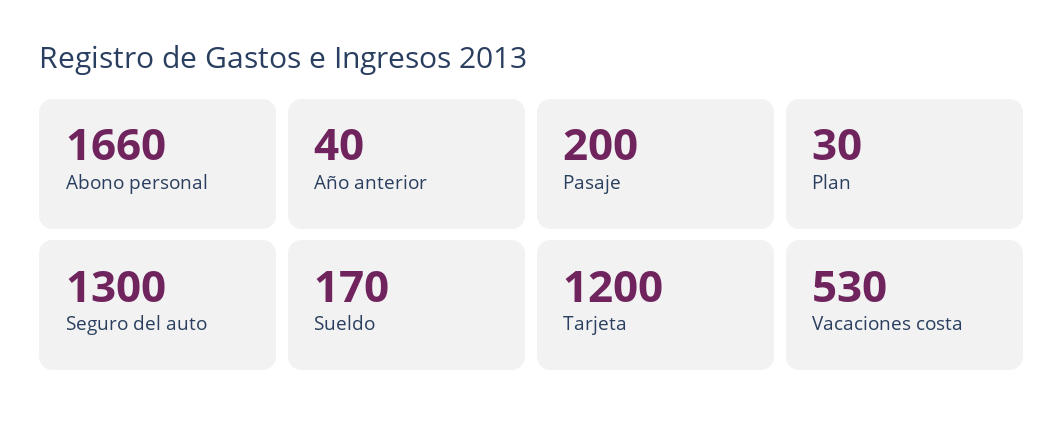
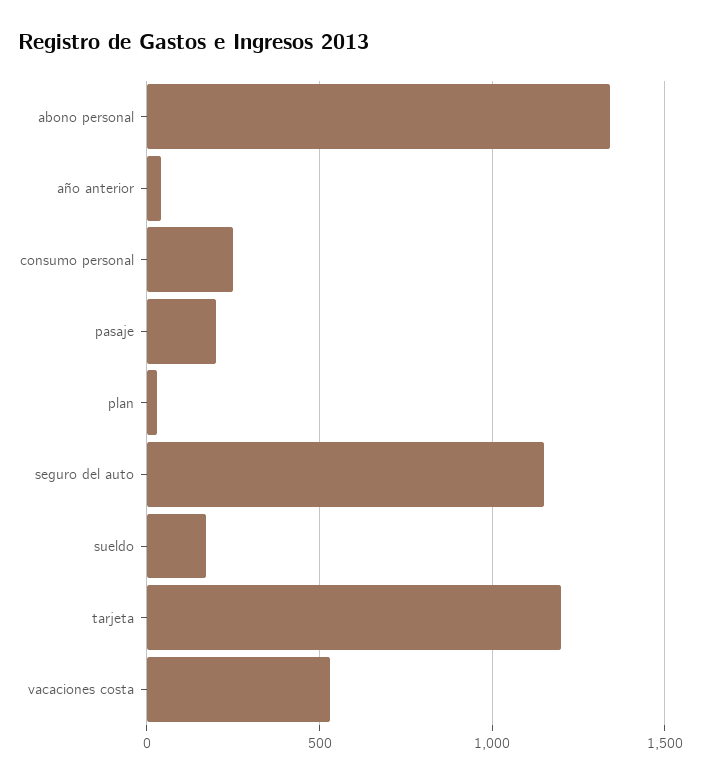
  {
-   "Abono personal": 1660,
+   "Abono personal": 1350,
    "Año anterior": 40,
    "Pasaje": 200,
    "Plan": 30,
-   "Seguro del auto": 1300,
+   "Seguro del auto": 1150,
    "Sueldo": 170,
    "Tarjeta": 1200,
-   "Vacaciones costa": 530
+   "Vacaciones costa": 530,
+   "consumo personal": 250
  }

